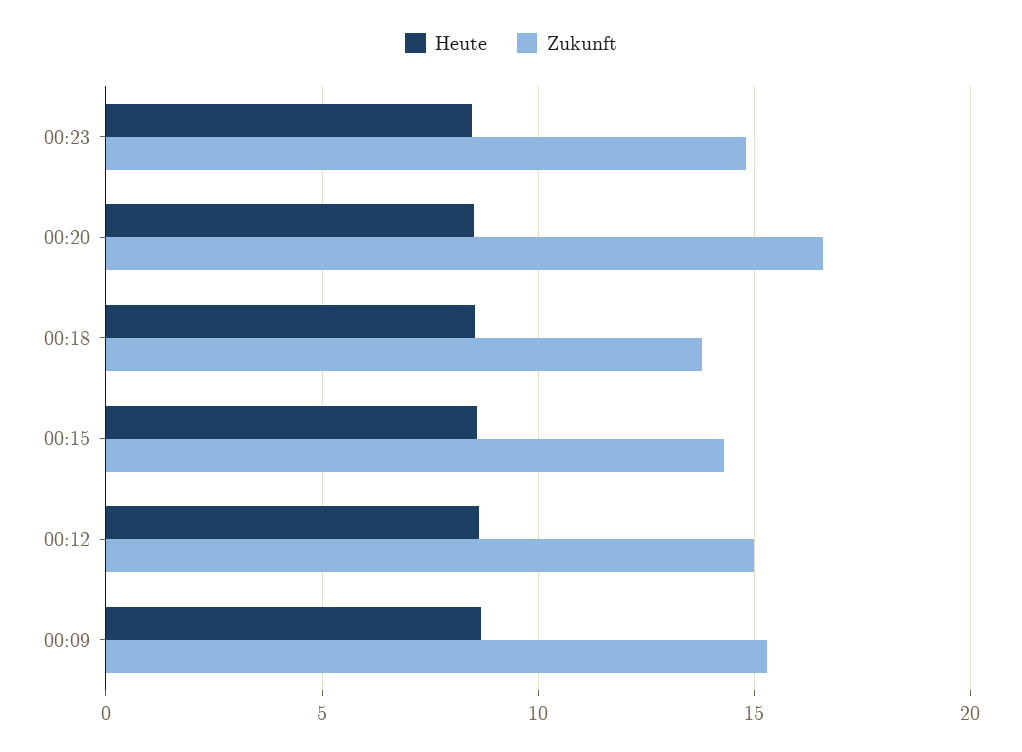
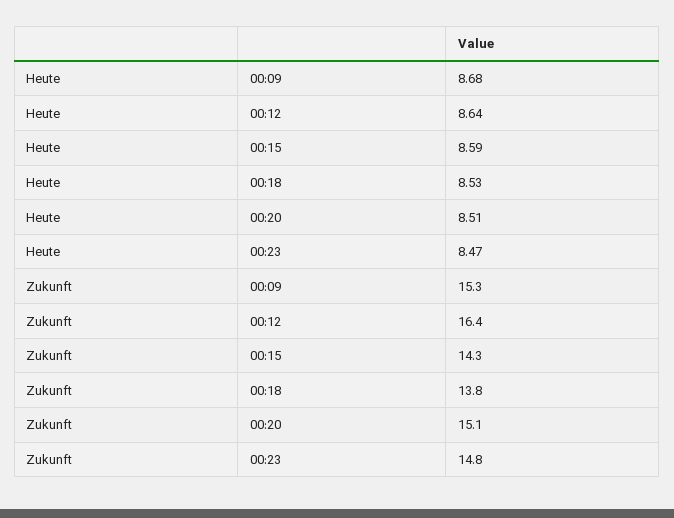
  {
    "Heute": {
      "00:23": 8.47,
      "00:20": 8.51,
      "00:18": 8.53,
      "00:15": 8.59,
      "00:12": 8.64,
      "00:09": 8.68
    },
    "Zukunft": {
      "00:23": 14.8,
-     "00:20": 16.5,
+     "00:20": 15.1,
      "00:18": 13.8,
      "00:15": 14.3,
-     "00:12": 15,
+     "00:12": 16.4,
      "00:09": 15.3
    }
  }

